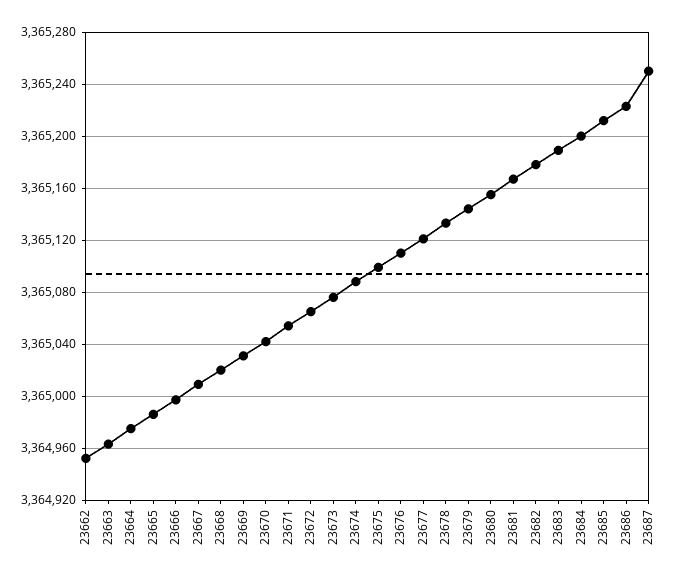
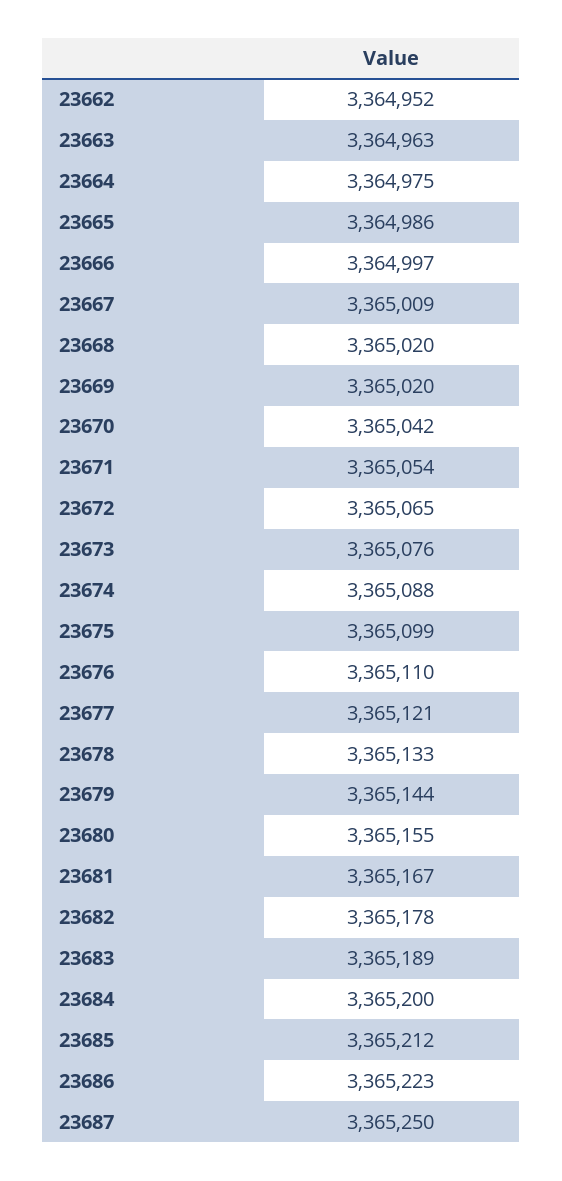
  {
    "23662": 3364952,
    "23663": 3364963,
    "23664": 3364975,
    "23665": 3364986,
    "23666": 3364997,
    "23667": 3365009,
    "23668": 3365020,
-   "23669": 3365030,
+   "23669": 3365020,
    "23670": 3365042,
    "23671": 3365054,
    "23672": 3365065,
    "23673": 3365076,
    "23674": 3365088,
    "23675": 3365099,
    "23676": 3365110,
    "23677": 3365121,
    "23678": 3365133,
    "23679": 3365144,
    "23680": 3365155,
    "23681": 3365167,
    "23682": 3365178,
    "23683": 3365189,
    "23684": 3365200,
    "23685": 3365212,
    "23686": 3365223,
    "23687": 3365250
  }

